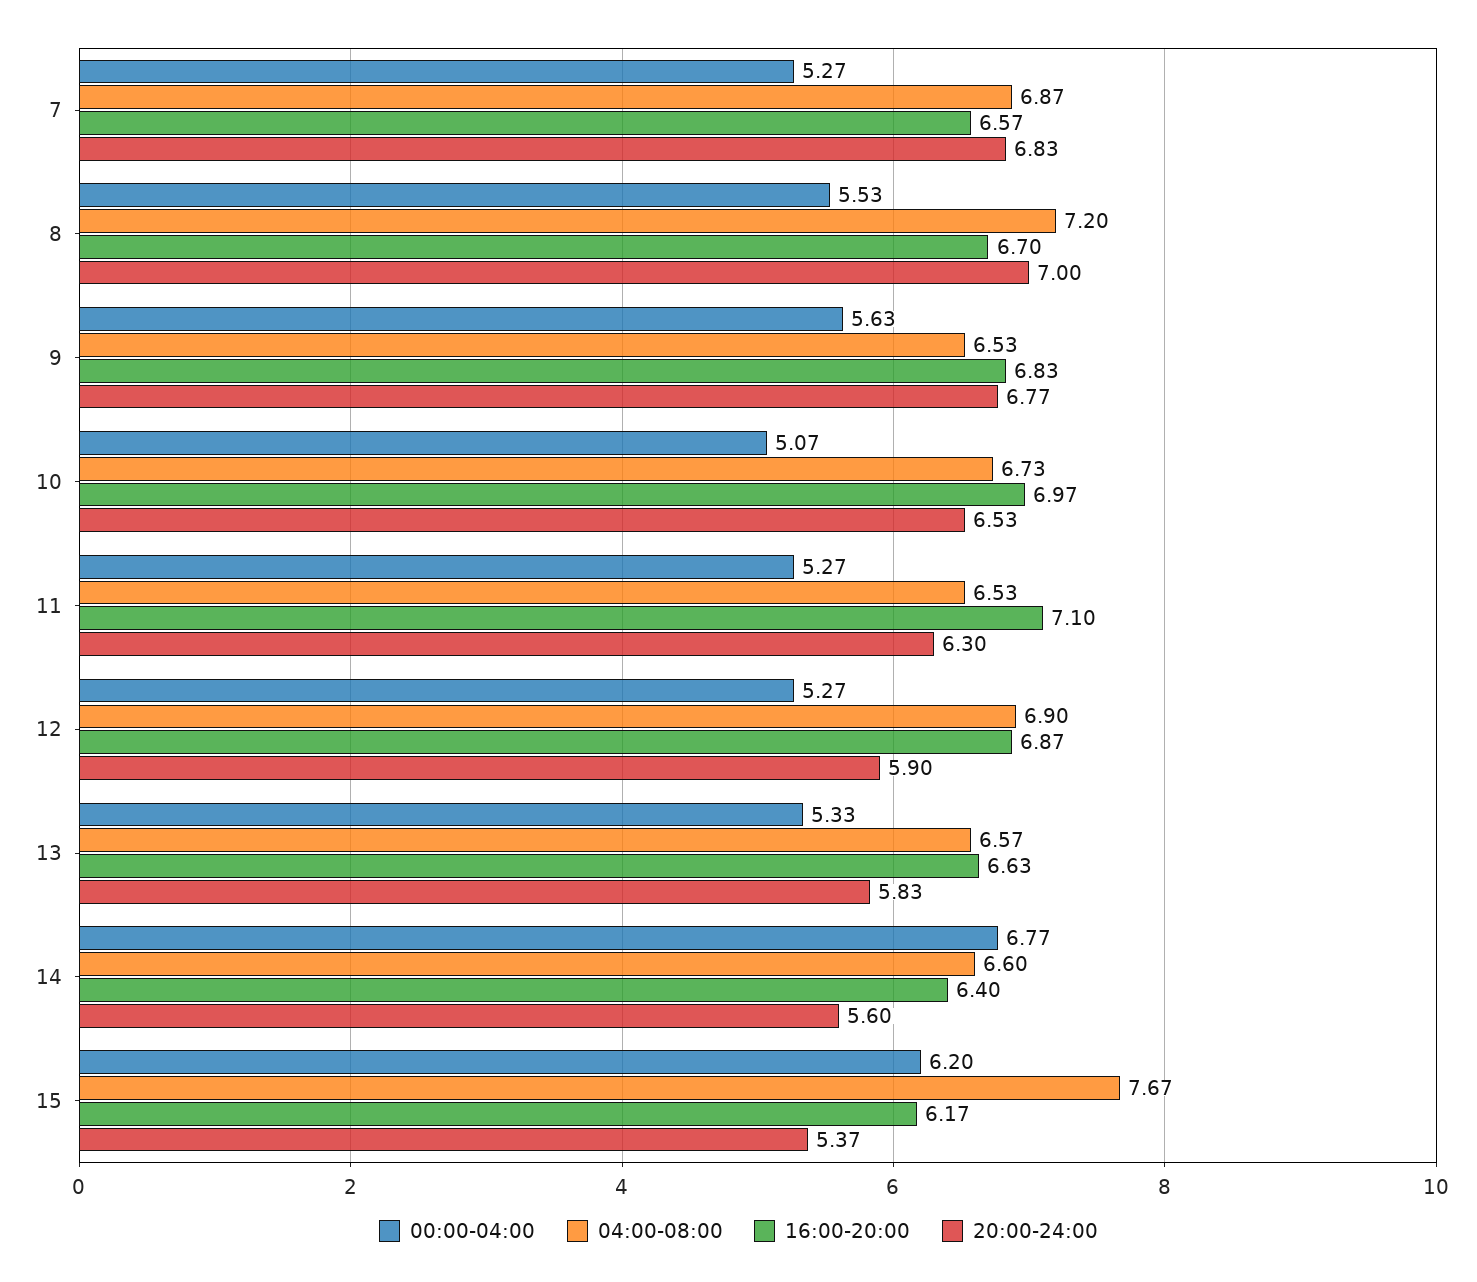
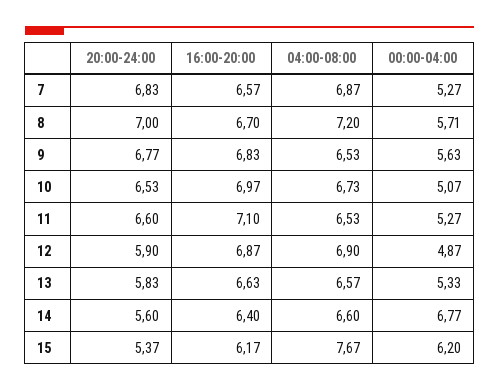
  {
    "00:00-04:00": {
      "7": 5.27,
-     "8": 5.53,
+     "8": 5.71,
      "9": 5.63,
      "10": 5.07,
      "11": 5.27,
-     "12": 5.27,
+     "12": 4.87,
      "13": 5.33,
      "14": 6.77,
      "15": 6.2
    },
    "04:00-08:00": {
      "7": 6.87,
      "8": 7.2,
      "9": 6.53,
      "10": 6.73,
      "11": 6.53,
      "12": 6.9,
      "13": 6.57,
      "14": 6.6,
      "15": 7.67
    },
    "16:00-20:00": {
      "7": 6.57,
      "8": 6.7,
      "9": 6.83,
      "10": 6.97,
      "11": 7.1,
      "12": 6.87,
      "13": 6.63,
      "14": 6.4,
      "15": 6.17
    },
    "20:00-24:00": {
      "7": 6.83,
      "8": 7,
      "9": 6.77,
      "10": 6.53,
-     "11": 6.3,
+     "11": 6.6,
      "12": 5.9,
      "13": 5.83,
      "14": 5.6,
      "15": 5.37
    }
  }

